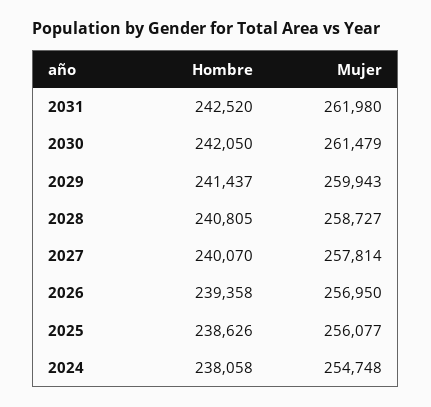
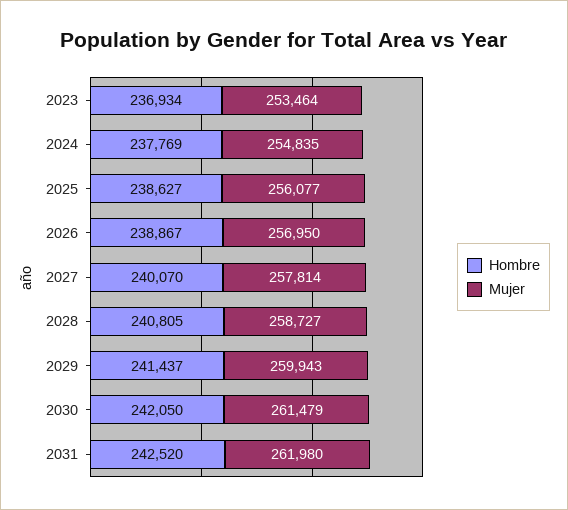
  {
    "Hombre": {
      "2031": 242520,
      "2030": 242050,
      "2029": 241437,
      "2028": 240805,
      "2027": 240070,
-     "2026": 239358,
+     "2026": 238867,
-     "2025": 238626,
+     "2025": 238627,
-     "2024": 238058
+     "2024": 237769,
+     "2023": 236934
    },
    "Mujer": {
      "2031": 261980,
      "2030": 261479,
      "2029": 259943,
      "2028": 258727,
      "2027": 257814,
      "2026": 256950,
      "2025": 256077,
-     "2024": 254748
+     "2024": 254835,
+     "2023": 253464
    }
  }

